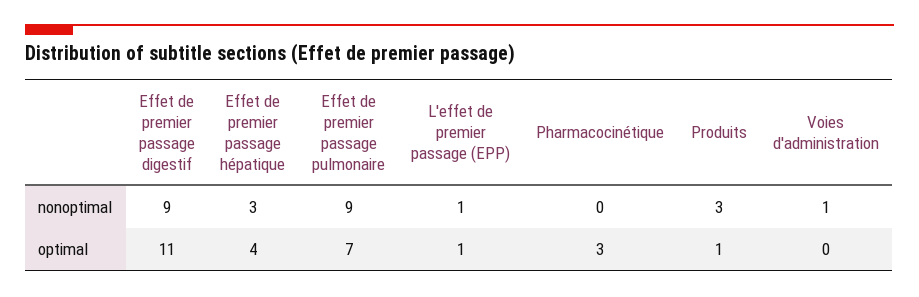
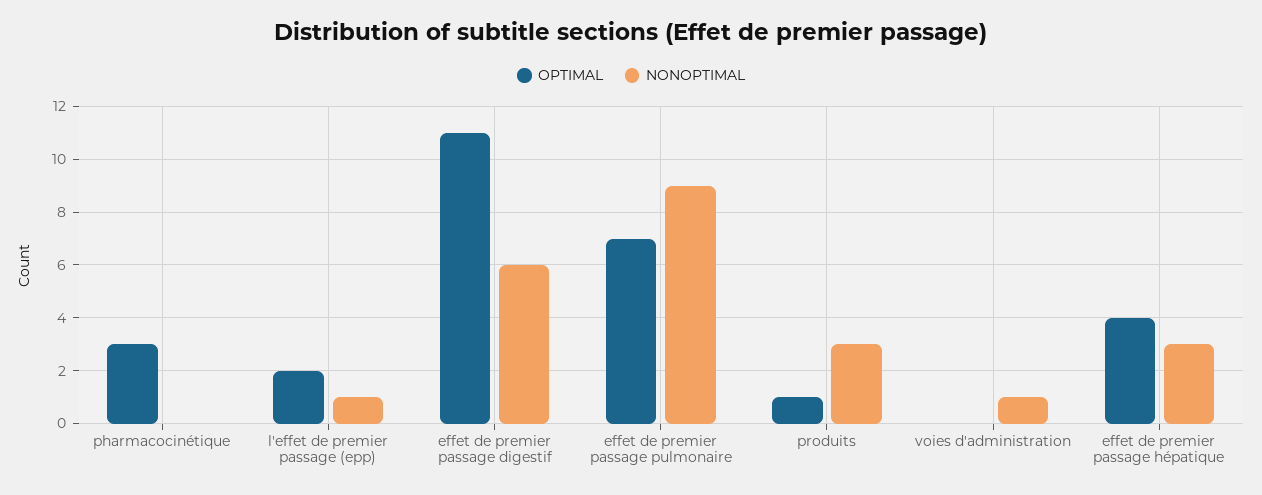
  {
    "nonoptimal": {
-     "Effet de premier passage digestif": 9,
+     "Effet de premier passage digestif": 6,
      "Effet de premier passage hépatique": 3,
      "Effet de premier passage pulmonaire": 9,
      "L'effet de premier passage (EPP)": 1,
      "Pharmacocinétique": 0,
      "Produits": 3,
      "Voies d'administration": 1
    },
    "optimal": {
      "Effet de premier passage digestif": 11,
      "Effet de premier passage hépatique": 4,
      "Effet de premier passage pulmonaire": 7,
-     "L'effet de premier passage (EPP)": 1,
+     "L'effet de premier passage (EPP)": 2,
      "Pharmacocinétique": 3,
      "Produits": 1,
      "Voies d'administration": 0
    }
  }

